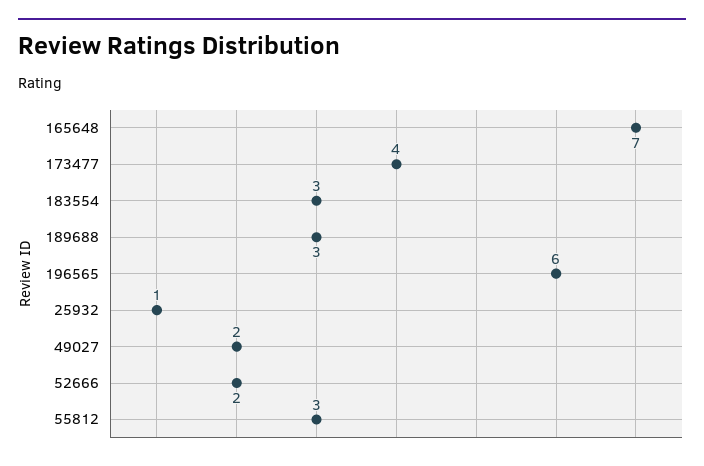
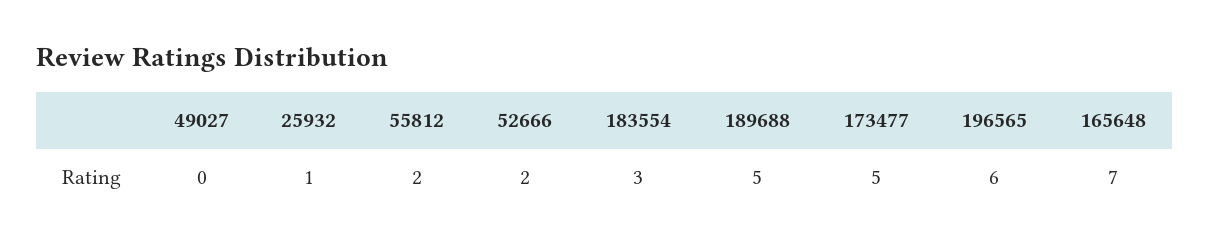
  {
    "165648": 7,
-   "173477": 4,
+   "173477": 5,
    "183554": 3,
-   "189688": 3,
+   "189688": 5,
    "196565": 6,
    "25932": 1,
-   "49027": 2,
+   "49027": 0,
    "52666": 2,
-   "55812": 3
+   "55812": 2
  }

